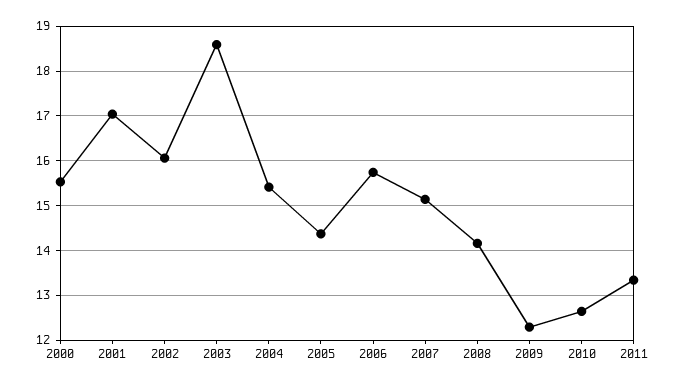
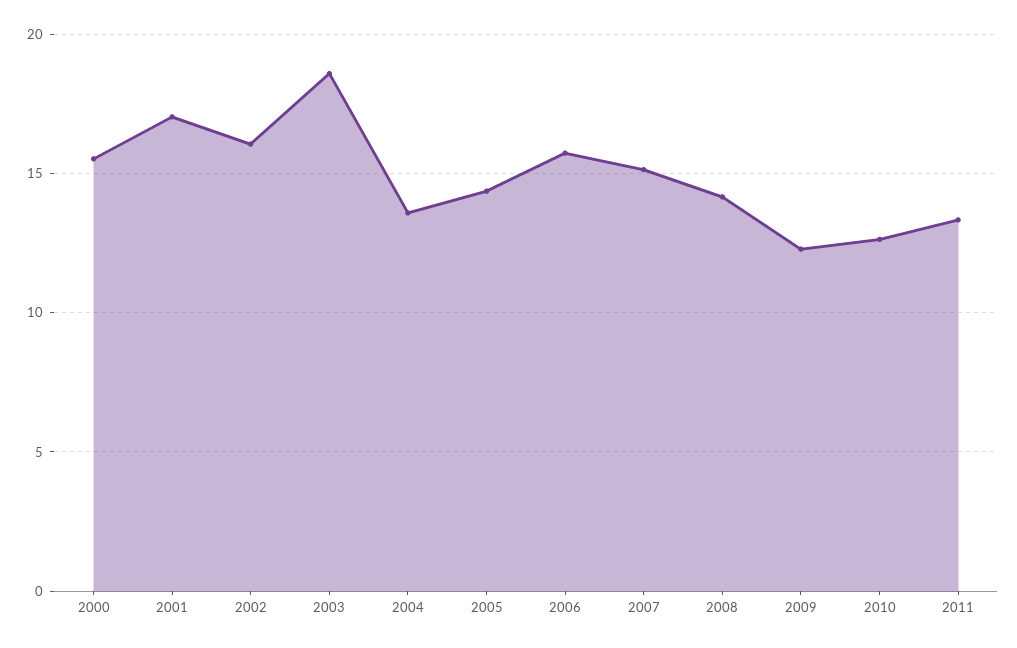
  {
    "2000": 15.6,
    "2001": 17,
    "2002": 16,
    "2003": 18.6,
-   "2004": 15.4,
+   "2004": 13.5,
    "2005": 14.4,
    "2006": 15.8,
    "2007": 15.2,
    "2008": 14.2,
    "2009": 12.2,
    "2010": 12.6,
    "2011": 13.4
  }

